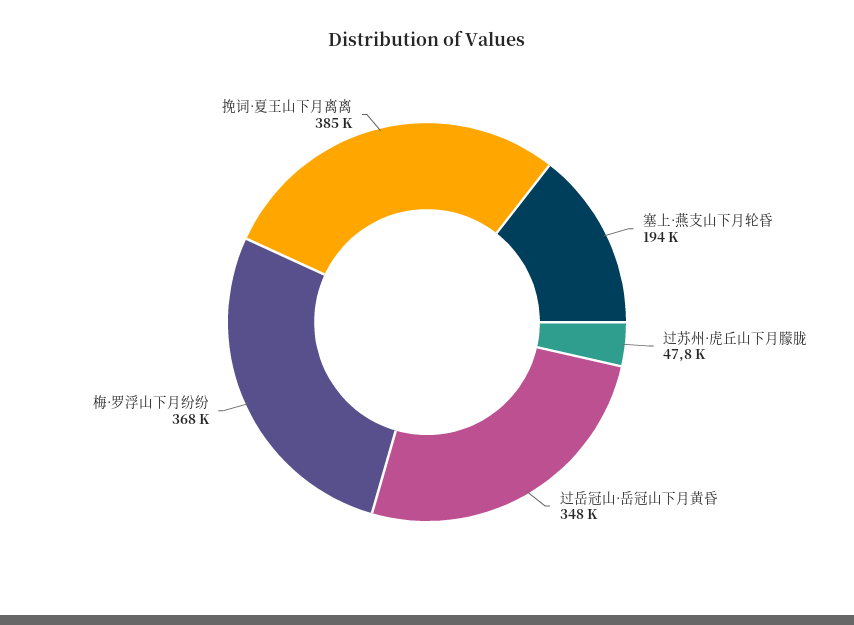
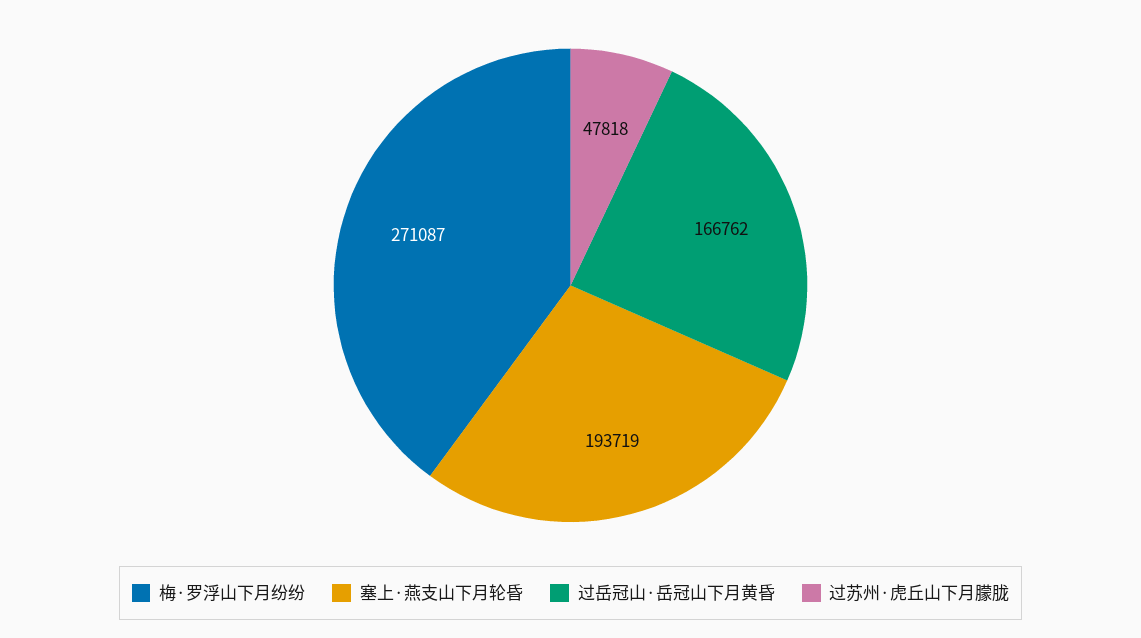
  {
    "塞上·燕支山下月轮昏": 193719,
    "过苏州·虎丘山下月朦胧": 47818,
-   "过岳冠山·岳冠山下月黄昏": 348000,
+   "过岳冠山·岳冠山下月黄昏": 166762,
-   "梅·罗浮山下月纷纷": 368000,
+   "梅·罗浮山下月纷纷": 271087
-   "挽词·夏王山下月离离": 385000
  }

